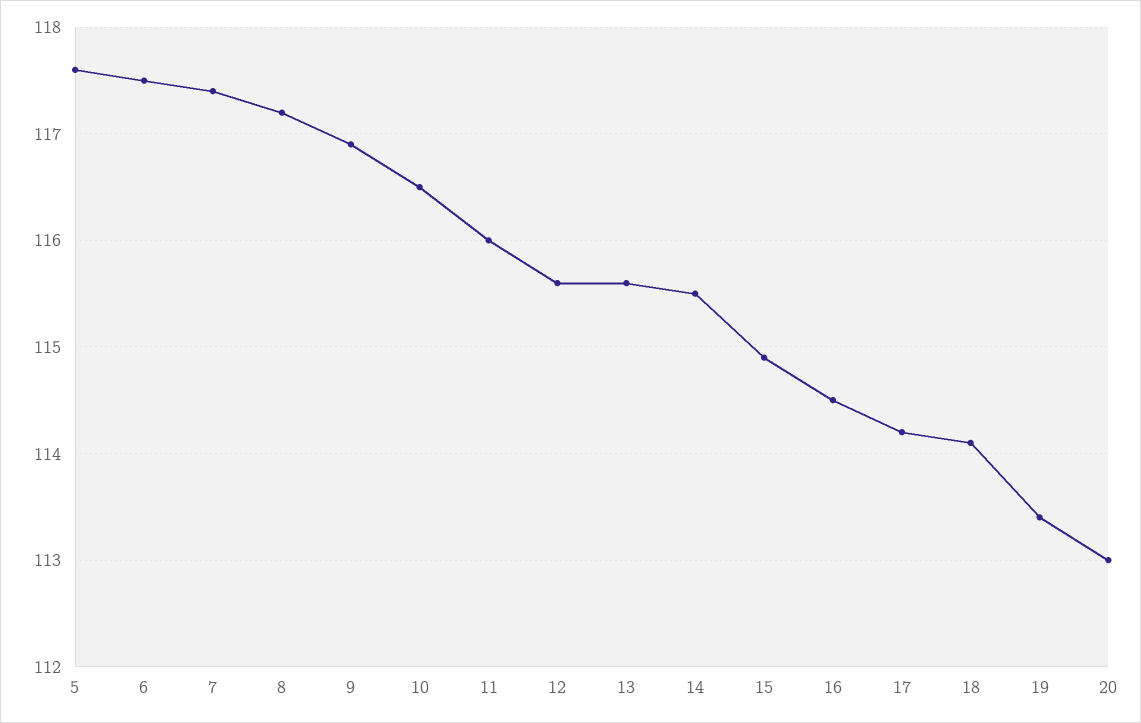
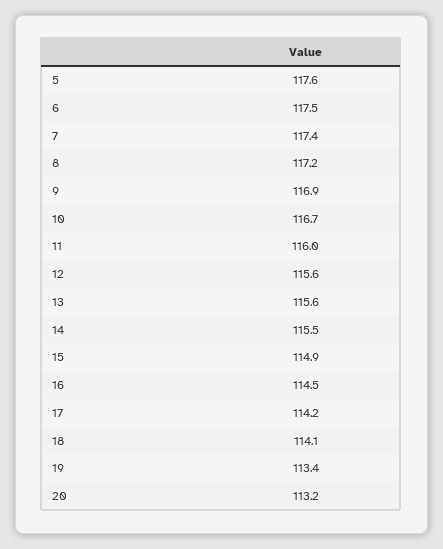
  {
    "5": 117.6,
    "6": 117.5,
    "7": 117.4,
    "8": 117.2,
    "9": 116.9,
-   "10": 116.5,
+   "10": 116.7,
    "11": 116,
    "12": 115.6,
    "13": 115.6,
    "14": 115.5,
    "15": 114.9,
    "16": 114.5,
    "17": 114.2,
    "18": 114.1,
    "19": 113.4,
-   "20": 113
+   "20": 113.2
  }

